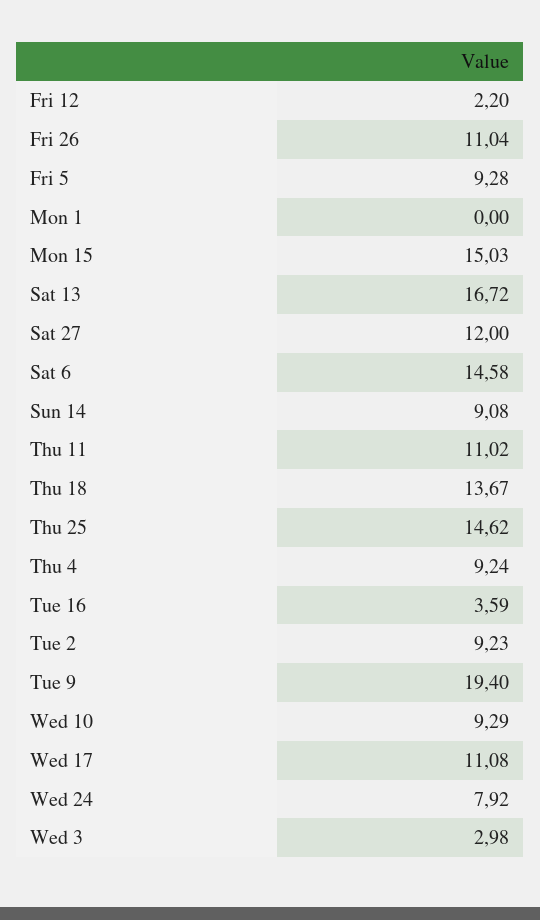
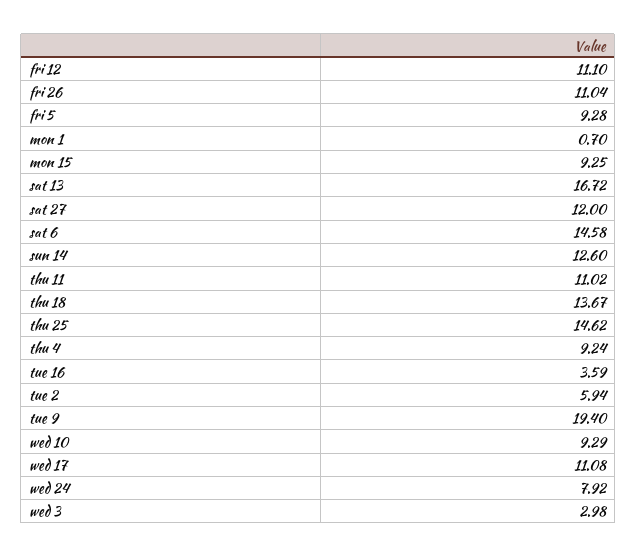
  {
-   "Fri 12": 2.2,
+   "Fri 12": 11.1,
    "Fri 26": 11.04,
    "Fri 5": 9.28,
-   "Mon 1": 0,
+   "Mon 1": 0.7,
-   "Mon 15": 15.03,
+   "Mon 15": 9.25,
    "Sat 13": 16.72,
    "Sat 27": 12,
    "Sat 6": 14.58,
-   "Sun 14": 9.08,
+   "Sun 14": 12.6,
    "Thu 11": 11.02,
    "Thu 18": 13.67,
    "Thu 25": 14.62,
    "Thu 4": 9.24,
    "Tue 16": 3.59,
-   "Tue 2": 9.23,
+   "Tue 2": 5.94,
    "Tue 9": 19.4,
    "Wed 10": 9.29,
    "Wed 17": 11.08,
    "Wed 24": 7.92,
    "Wed 3": 2.98
  }

